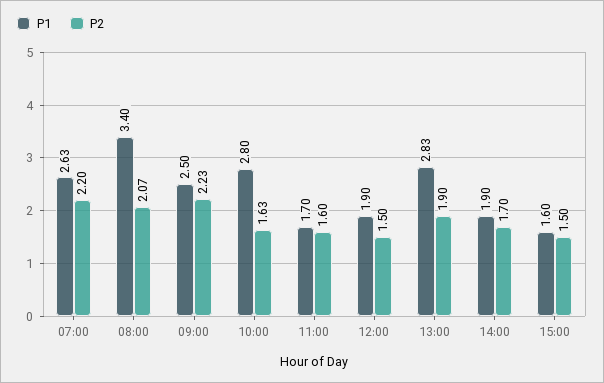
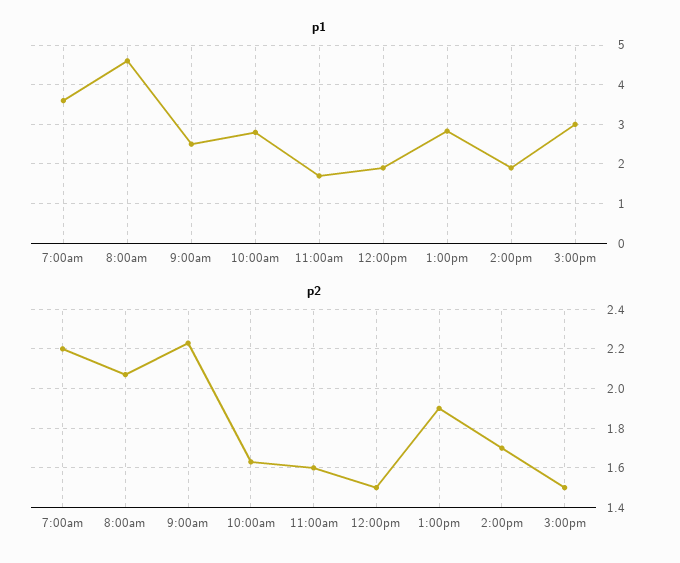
  {
    "P1": {
-     "07:00": 2.63,
+     "07:00": 3.6,
-     "08:00": 3.4,
+     "08:00": 4.6,
      "09:00": 2.5,
      "10:00": 2.8,
      "11:00": 1.7,
      "12:00": 1.9,
      "13:00": 2.83,
      "14:00": 1.9,
-     "15:00": 1.6
+     "15:00": 3
    },
    "P2": {
      "07:00": 2.2,
      "08:00": 2.07,
      "09:00": 2.23,
      "10:00": 1.63,
      "11:00": 1.6,
      "12:00": 1.5,
      "13:00": 1.9,
      "14:00": 1.7,
      "15:00": 1.5
    }
  }

